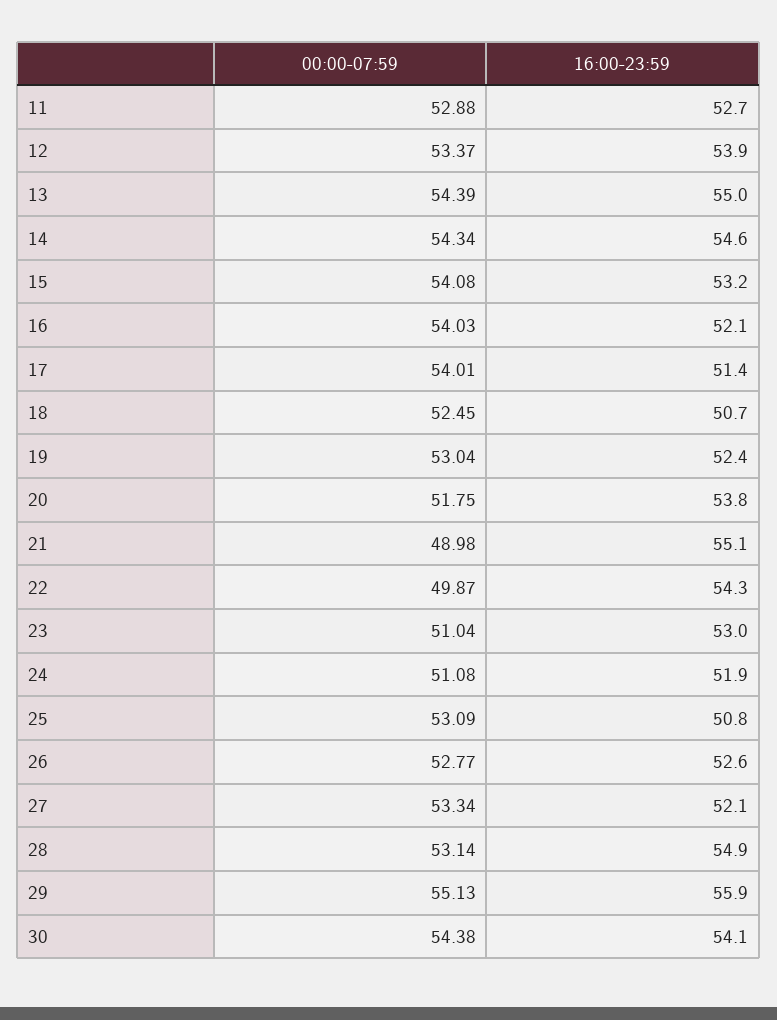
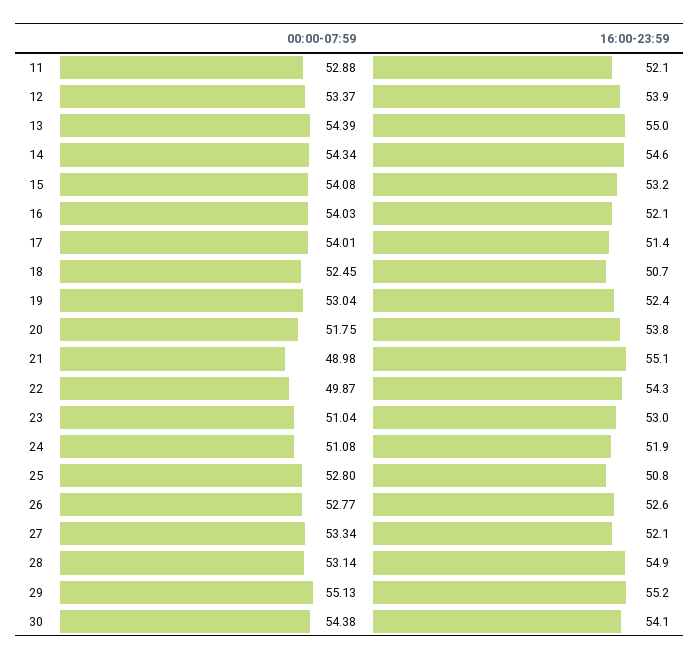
  {
    "00:00-07:59": {
      "11": 52.88,
      "12": 53.37,
      "13": 54.39,
      "14": 54.34,
      "15": 54.08,
      "16": 54.03,
      "17": 54.01,
      "18": 52.45,
      "19": 53.04,
      "20": 51.75,
      "21": 48.98,
      "22": 49.87,
      "23": 51.04,
      "24": 51.08,
-     "25": 53.09,
+     "25": 52.8,
      "26": 52.77,
      "27": 53.34,
      "28": 53.14,
      "29": 55.13,
      "30": 54.38
    },
    "16:00-23:59": {
-     "11": 52.7,
+     "11": 52.1,
      "12": 53.9,
      "13": 55,
      "14": 54.6,
      "15": 53.2,
      "16": 52.1,
      "17": 51.4,
      "18": 50.7,
      "19": 52.4,
      "20": 53.8,
      "21": 55.1,
      "22": 54.3,
      "23": 53,
      "24": 51.9,
      "25": 50.8,
      "26": 52.6,
      "27": 52.1,
      "28": 54.9,
-     "29": 55.9,
+     "29": 55.2,
      "30": 54.1
    }
  }

